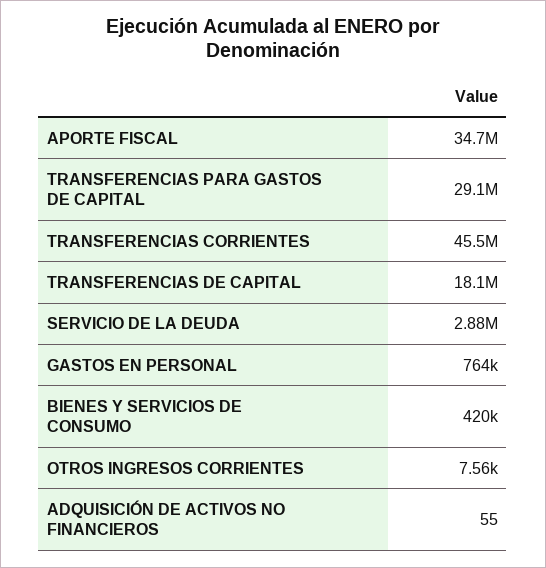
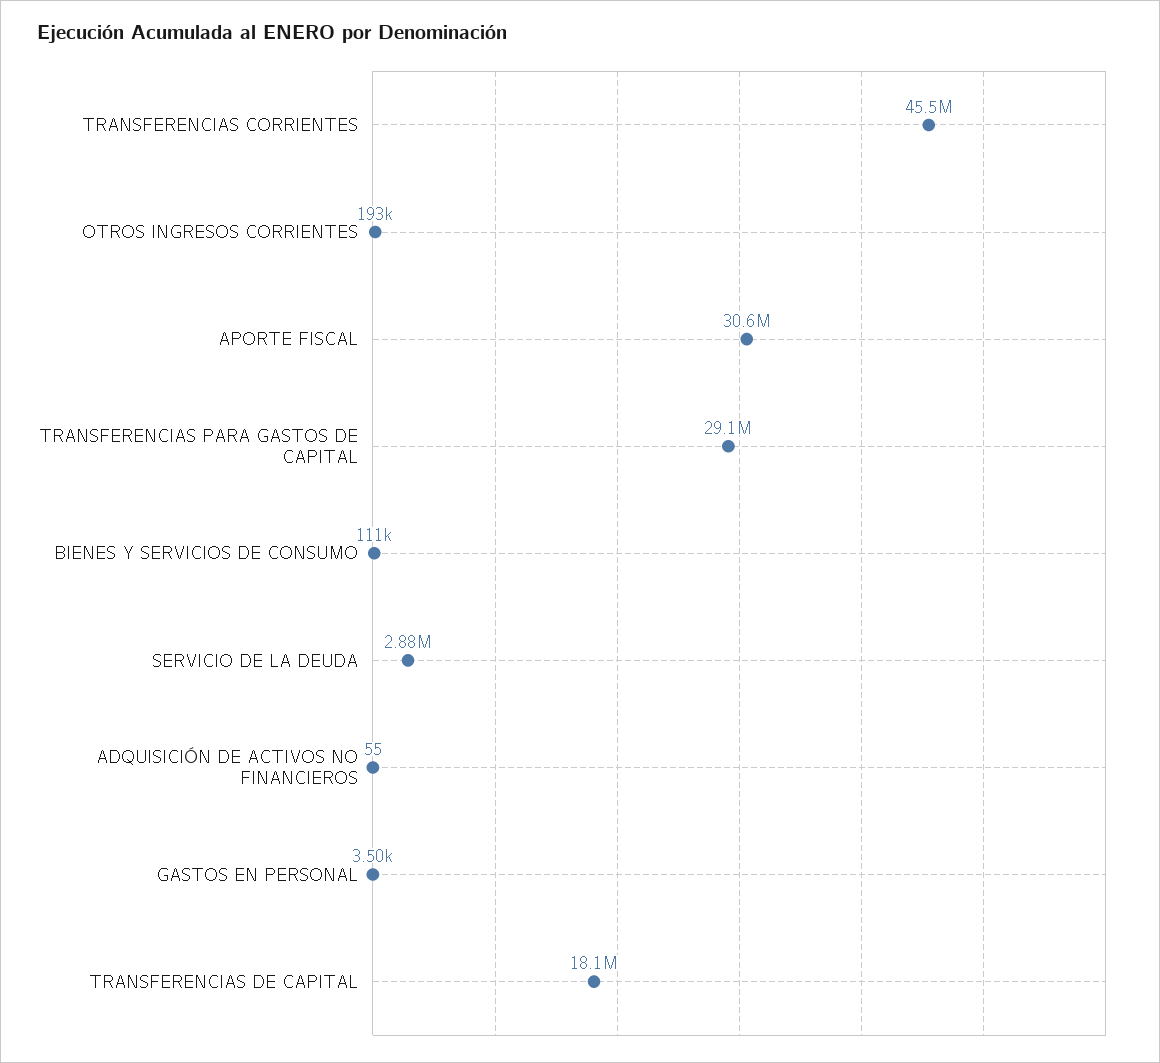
  {
-   "APORTE FISCAL": 34700000,
+   "APORTE FISCAL": 30600000,
    "TRANSFERENCIAS PARA GASTOS DE CAPITAL": 29100000,
    "TRANSFERENCIAS CORRIENTES": 45500000,
    "TRANSFERENCIAS DE CAPITAL": 18100000,
    "SERVICIO DE LA DEUDA": 2880000,
-   "GASTOS EN PERSONAL": 764000,
+   "GASTOS EN PERSONAL": 3500,
-   "BIENES Y SERVICIOS DE CONSUMO": 420000,
+   "BIENES Y SERVICIOS DE CONSUMO": 111000,
-   "OTROS INGRESOS CORRIENTES": 7560,
+   "OTROS INGRESOS CORRIENTES": 193000,
    "ADQUISICIÓN DE ACTIVOS NO FINANCIEROS": 55
  }

